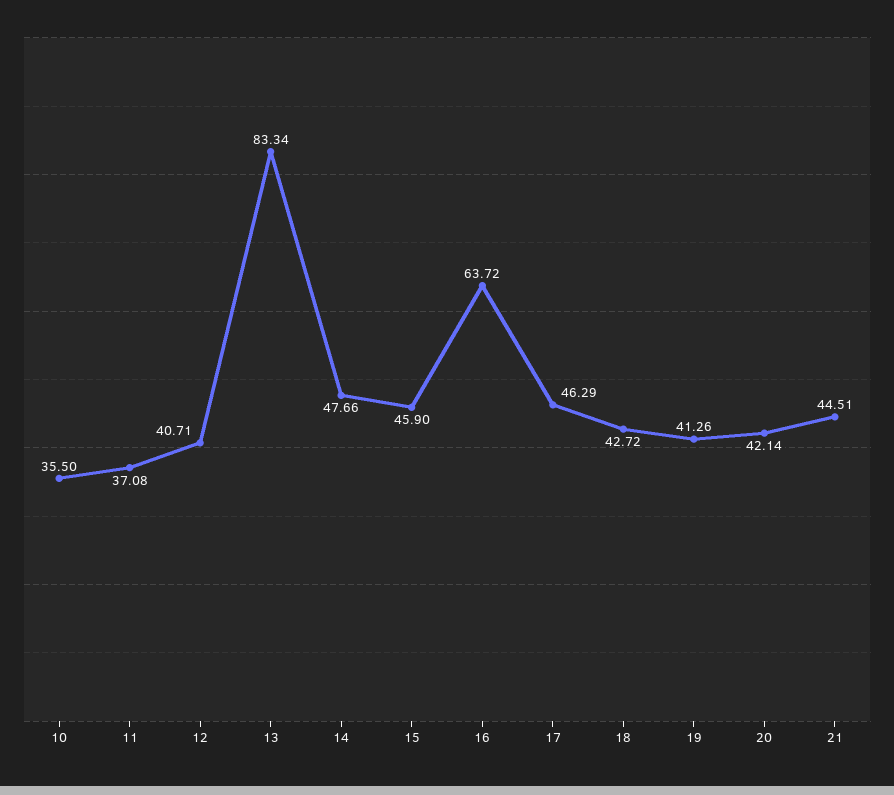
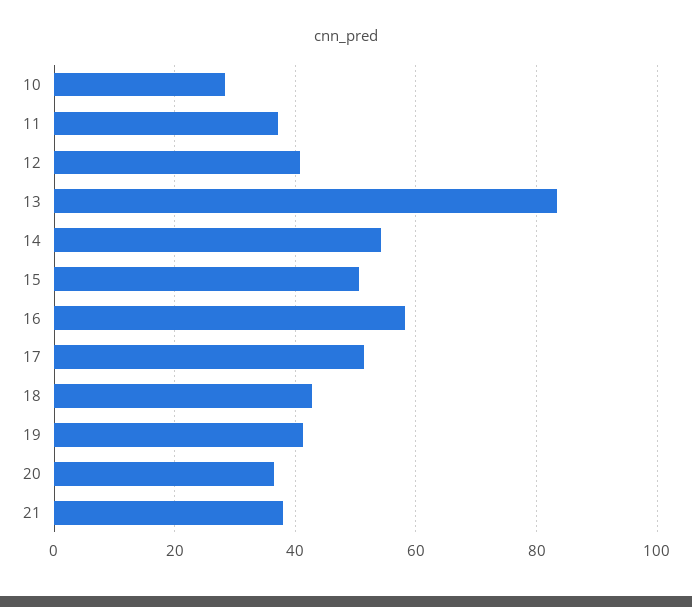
  {
-   "10": 35.5,
+   "10": 28,
    "11": 37.08,
    "12": 40.71,
    "13": 83.34,
-   "14": 47.66,
+   "14": 54,
-   "15": 45.9,
+   "15": 50,
-   "16": 63.72,
+   "16": 58,
-   "17": 46.29,
+   "17": 52,
    "18": 42.72,
    "19": 41.26,
-   "20": 42.14,
+   "20": 36,
-   "21": 44.51
+   "21": 38
  }

